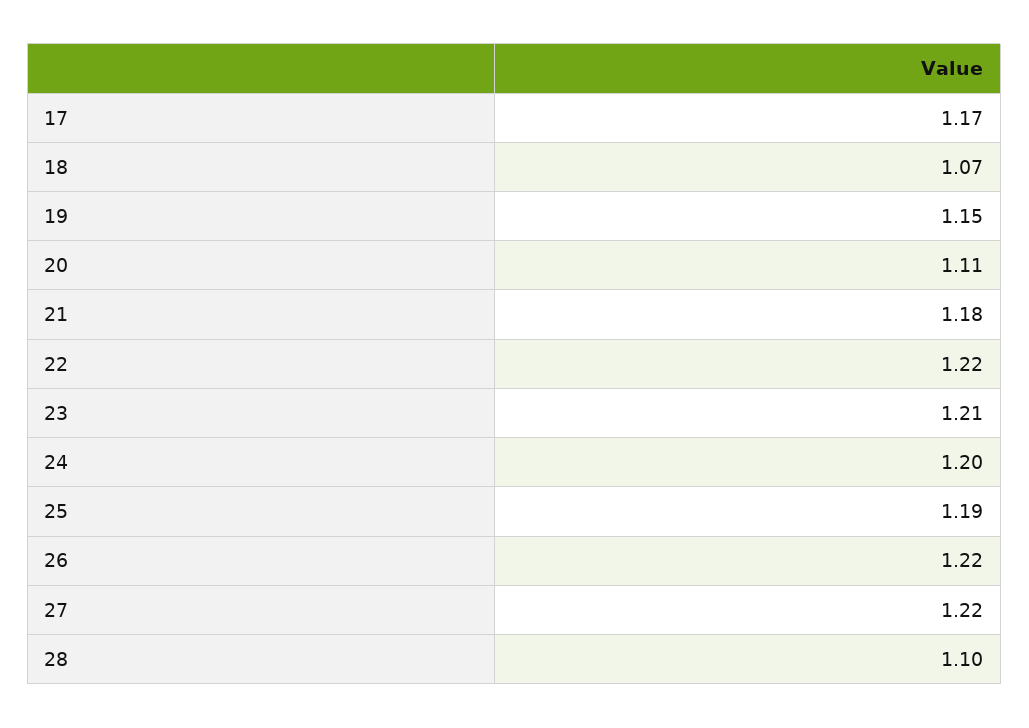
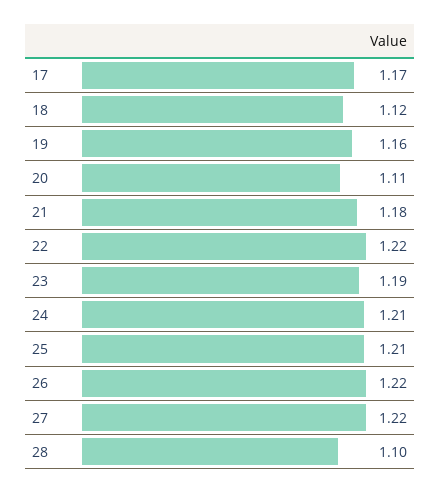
  {
    "17": 1.17,
-   "18": 1.07,
+   "18": 1.12,
-   "19": 1.15,
+   "19": 1.16,
    "20": 1.11,
    "21": 1.18,
    "22": 1.22,
-   "23": 1.21,
+   "23": 1.19,
-   "24": 1.2,
+   "24": 1.21,
-   "25": 1.19,
+   "25": 1.21,
    "26": 1.22,
    "27": 1.22,
    "28": 1.1
  }

